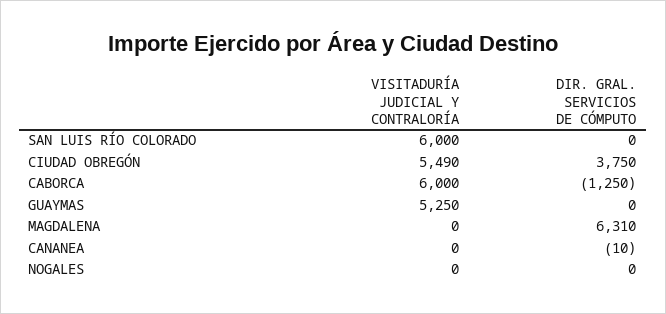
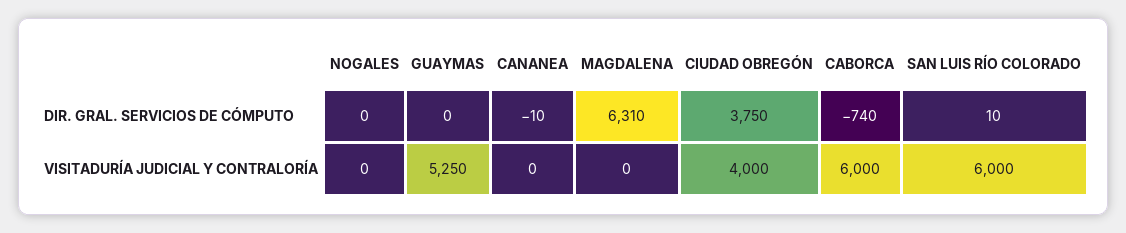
  {
    "VISITADURÍA JUDICIAL Y CONTRALORÍA": {
      "SAN LUIS RÍO COLORADO": 6000,
-     "CIUDAD OBREGÓN": 5490,
+     "CIUDAD OBREGÓN": 4000,
      "CABORCA": 6000,
      "GUAYMAS": 5250,
      "MAGDALENA": 0,
      "CANANEA": 0,
      "NOGALES": 0
    },
    "DIR. GRAL. SERVICIOS DE CÓMPUTO": {
-     "SAN LUIS RÍO COLORADO": 0,
+     "SAN LUIS RÍO COLORADO": 10,
      "CIUDAD OBREGÓN": 3750,
-     "CABORCA": -1250,
+     "CABORCA": -740,
      "GUAYMAS": 0,
      "MAGDALENA": 6310,
      "CANANEA": -10,
      "NOGALES": 0
    }
  }

